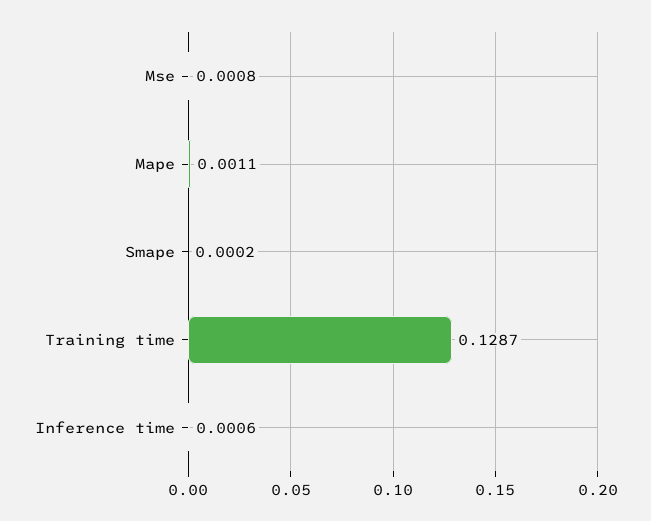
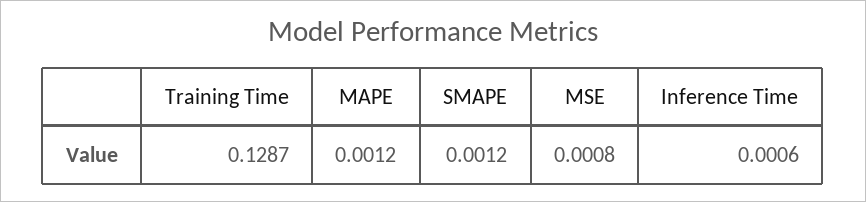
  {
    "Mse": 0.0008,
-   "Mape": 0.0011,
+   "Mape": 0.0012,
-   "Smape": 0.0002,
+   "Smape": 0.0012,
    "Training time": 0.1287,
    "Inference time": 0.0006
  }

